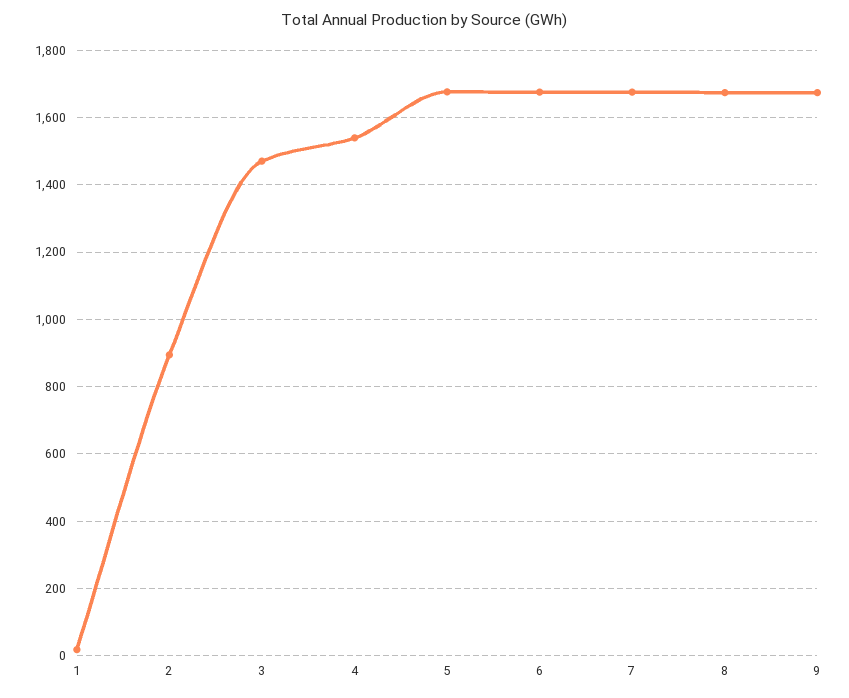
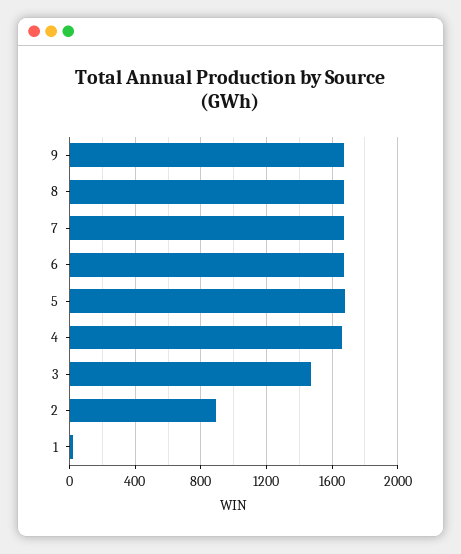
  {
    "1": 20,
    "2": 900,
    "3": 1480,
-   "4": 1540,
+   "4": 1650,
    "5": 1680,
    "6": 1680,
    "7": 1680,
    "8": 1680,
    "9": 1680
  }

